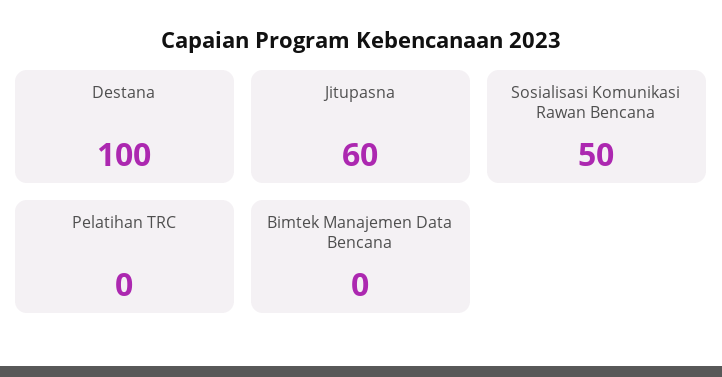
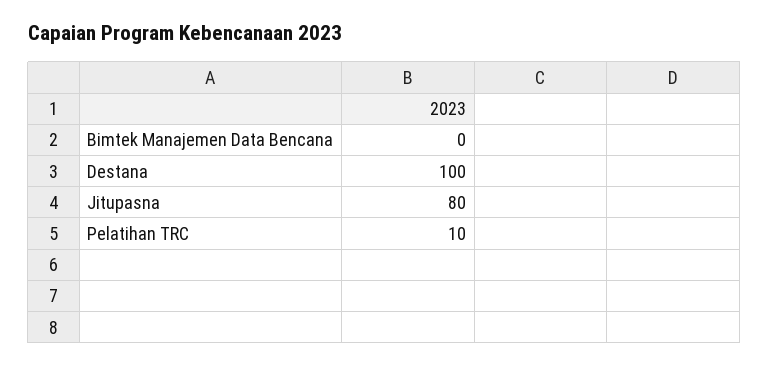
  {
    "Destana": 100,
-   "Jitupasna": 60,
+   "Jitupasna": 80,
-   "Sosialisasi Komunikasi Rawan Bencana": 50,
-   "Pelatihan TRC": 0,
+   "Pelatihan TRC": 10,
    "Bimtek Manajemen Data Bencana": 0
  }

